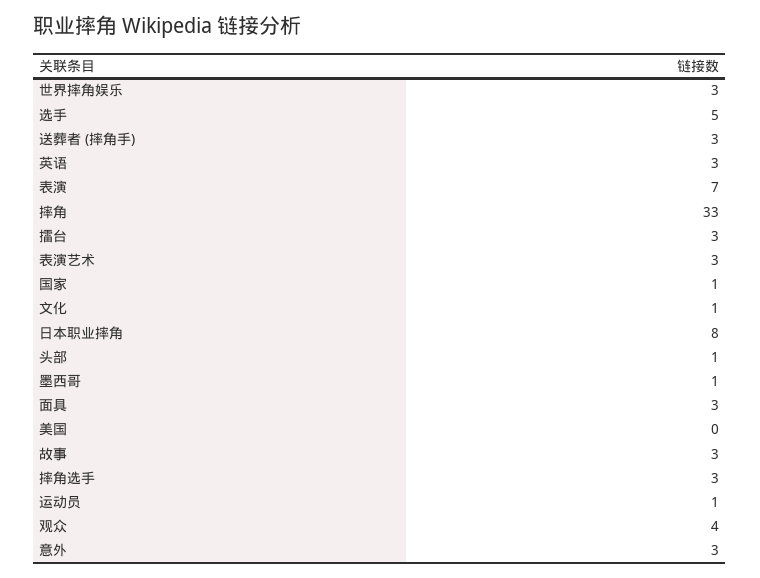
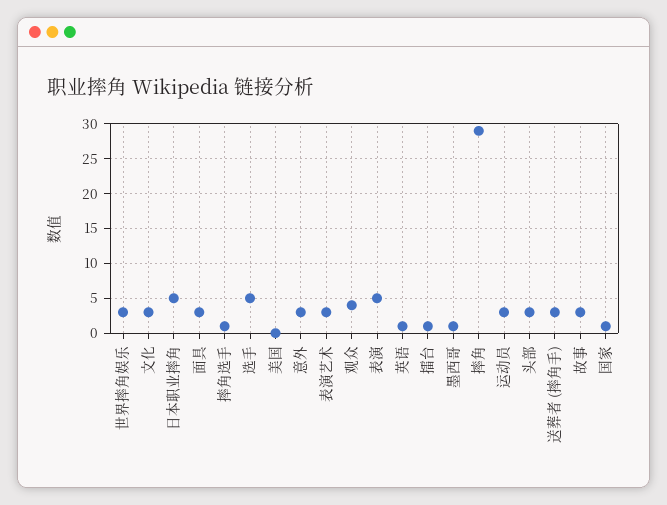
  {
    "世界摔角娱乐": 3,
    "选手": 5,
    "送葬者 (摔角手)": 3,
-   "英语": 3,
+   "英语": 1,
-   "表演": 7,
+   "表演": 5,
-   "摔角": 33,
+   "摔角": 29,
-   "擂台": 3,
+   "擂台": 1,
    "表演艺术": 3,
    "国家": 1,
-   "文化": 1,
+   "文化": 3,
-   "日本职业摔角": 8,
+   "日本职业摔角": 5,
-   "头部": 1,
+   "头部": 3,
    "墨西哥": 1,
    "面具": 3,
    "美国": 0,
    "故事": 3,
-   "摔角选手": 3,
+   "摔角选手": 1,
-   "运动员": 1,
+   "运动员": 3,
    "观众": 4,
    "意外": 3
  }

